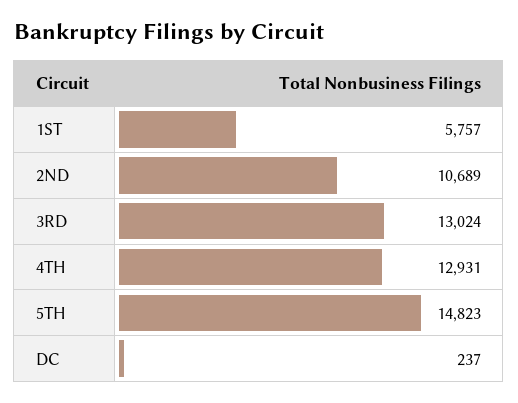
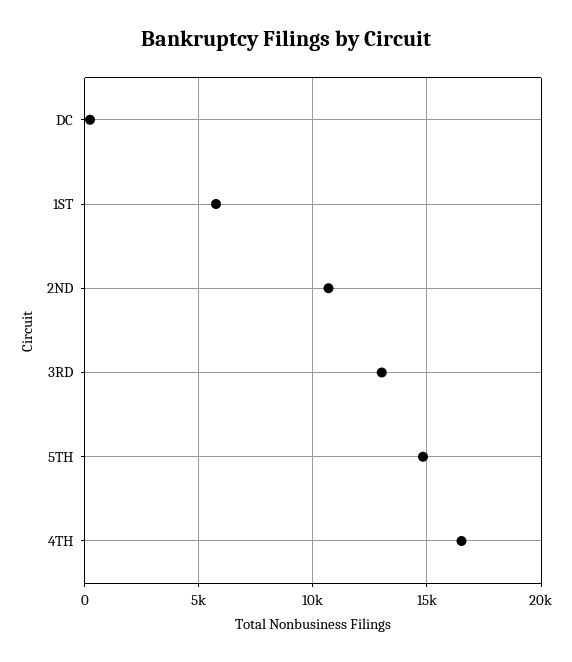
  {
    "1ST": 5757,
    "2ND": 10689,
    "3RD": 13024,
-   "4TH": 12931,
+   "4TH": 16500,
    "5TH": 14823,
    "DC": 237
  }

